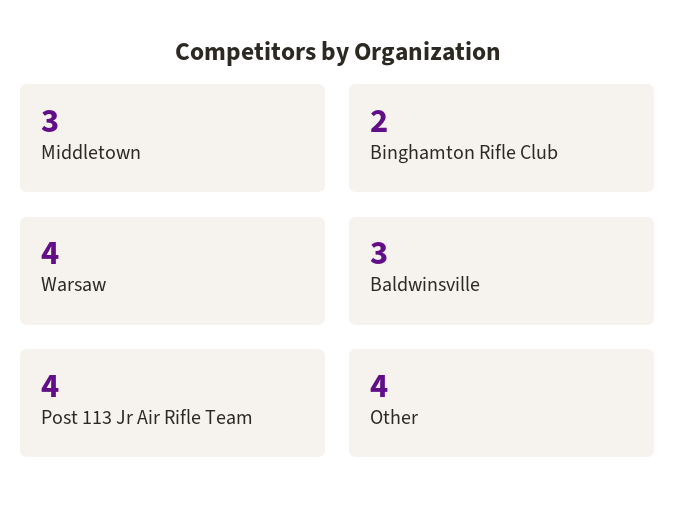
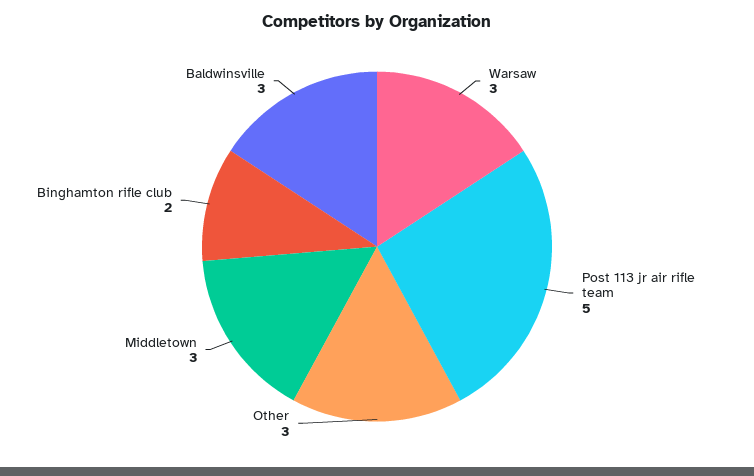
  {
    "Middletown": 3,
    "Binghamton Rifle Club": 2,
-   "Warsaw": 4,
+   "Warsaw": 3,
    "Baldwinsville": 3,
-   "Post 113 Jr Air Rifle Team": 4,
+   "Post 113 Jr Air Rifle Team": 5,
-   "Other": 4
+   "Other": 3
  }

